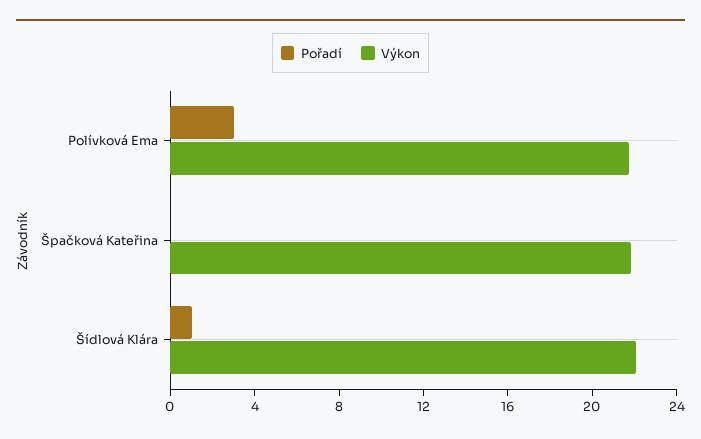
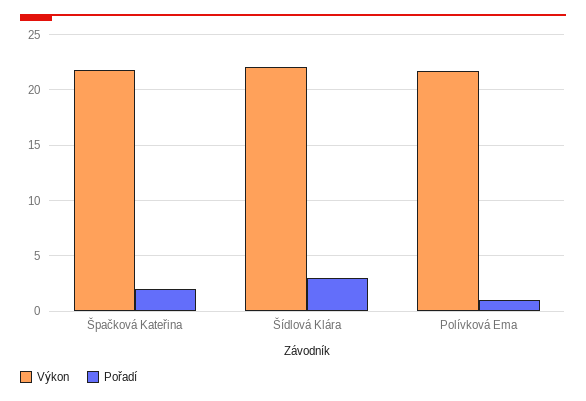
  {
    "Pořadí": {
-     "Polívková Ema": 3,
+     "Polívková Ema": 1,
-     "Špačková Kateřina": 0,
+     "Špačková Kateřina": 2,
-     "Šídlová Klára": 1
+     "Šídlová Klára": 3
    },
    "Výkon": {
      "Polívková Ema": 22,
      "Špačková Kateřina": 22,
      "Šídlová Klára": 22
    }
  }

